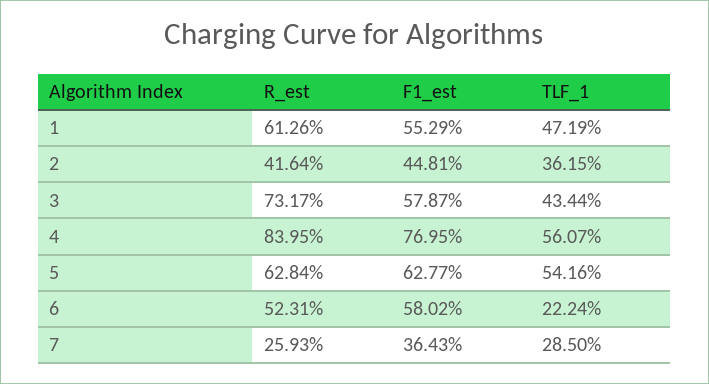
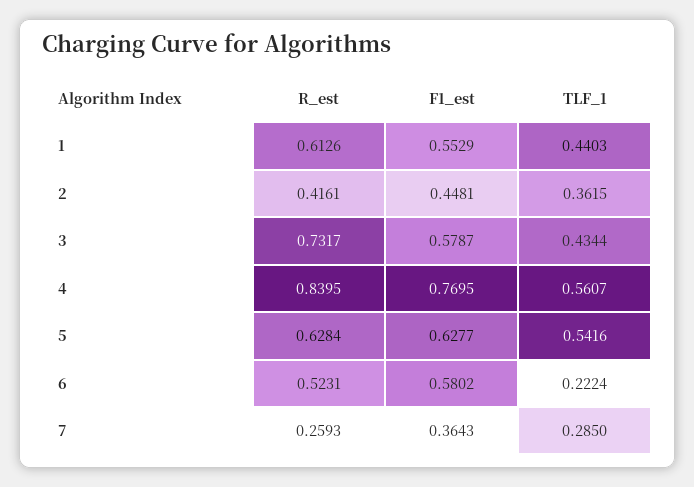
  {
    "R_est": {
      "1": 0.6126,
-     "2": 0.4164,
+     "2": 0.4161,
      "3": 0.7317,
      "4": 0.8395,
      "5": 0.6284,
      "6": 0.5231,
      "7": 0.2593
    },
    "F1_est": {
      "1": 0.5529,
      "2": 0.4481,
      "3": 0.5787,
      "4": 0.7695,
      "5": 0.6277,
      "6": 0.5802,
      "7": 0.3643
    },
    "TLF_1": {
-     "1": 0.4719,
+     "1": 0.4403,
      "2": 0.3615,
      "3": 0.4344,
      "4": 0.5607,
      "5": 0.5416,
      "6": 0.2224,
      "7": 0.285
    }
  }

